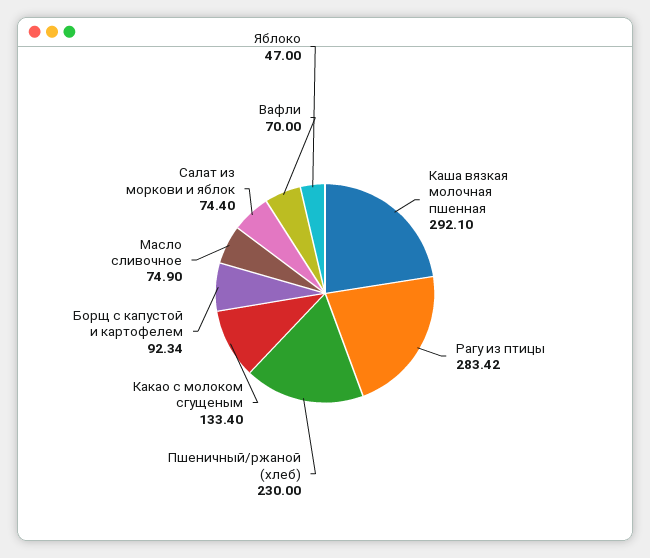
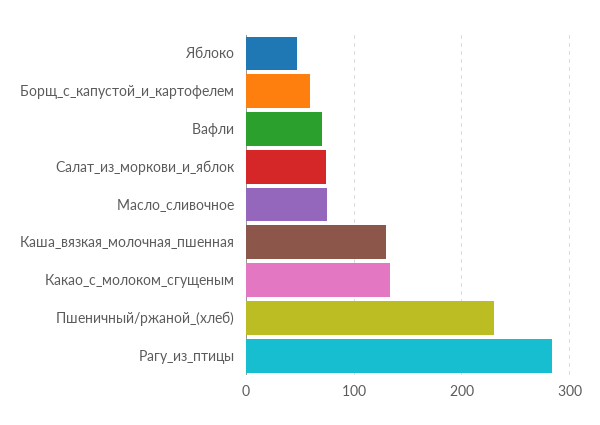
  {
-   "Каша вязкая молочная пшенная": 292.1,
+   "Каша вязкая молочная пшенная": 130,
    "Рагу из птицы": 283.42,
    "Пшеничный/ржаной (хлеб)": 230,
    "Какао с молоком сгущеным": 133.4,
-   "Борщ с капустой и картофелем": 92.34,
+   "Борщ с капустой и картофелем": 60,
    "Масло сливочное": 74.9,
    "Салат из моркови и яблок": 74.4,
    "Вафли": 70,
    "Яблоко": 47
  }

